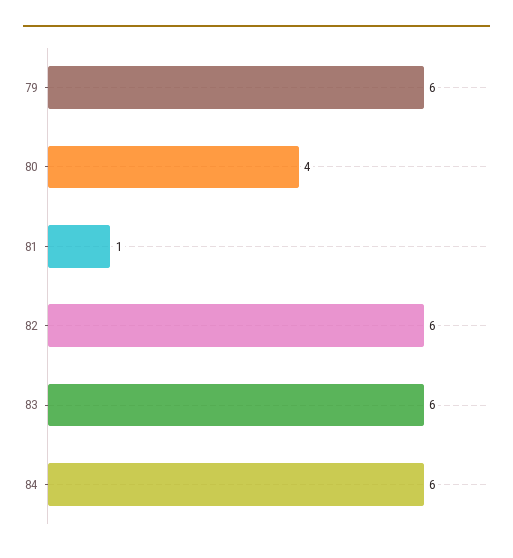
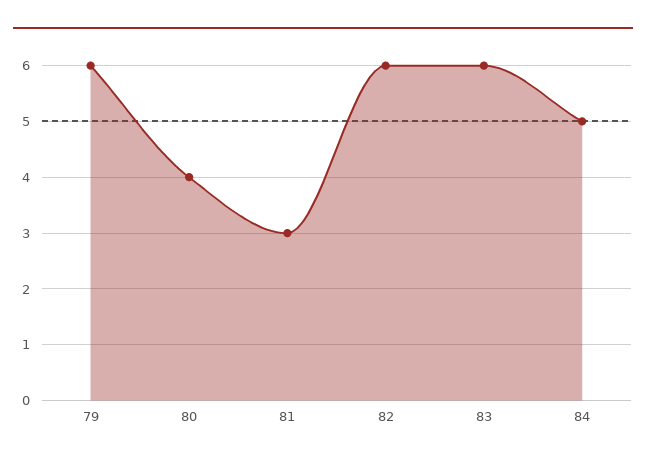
  {
    "79": 6,
    "80": 4,
-   "81": 1,
+   "81": 3,
    "82": 6,
    "83": 6,
-   "84": 6
+   "84": 5
  }

